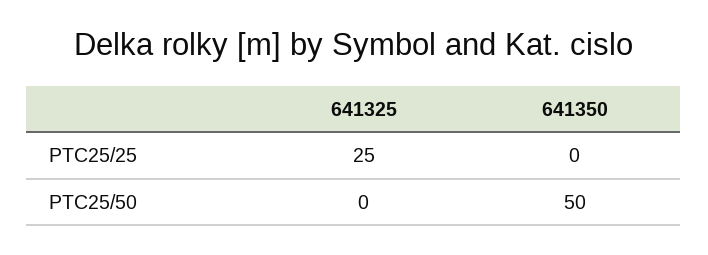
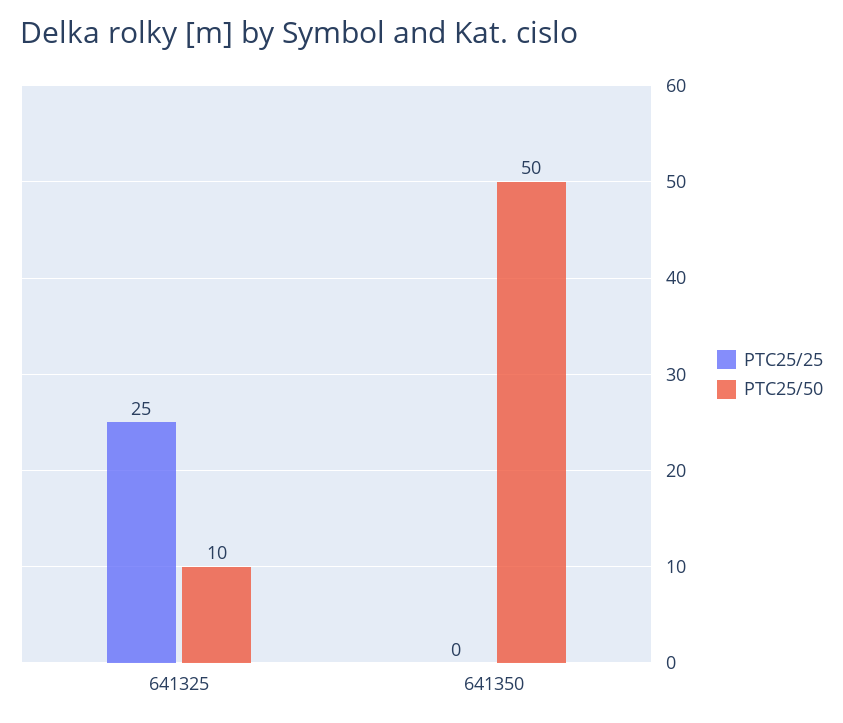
  {
    "PTC25/25": {
      "641325": 25,
      "641350": 0
    },
    "PTC25/50": {
-     "641325": 0,
+     "641325": 10,
      "641350": 50
    }
  }

